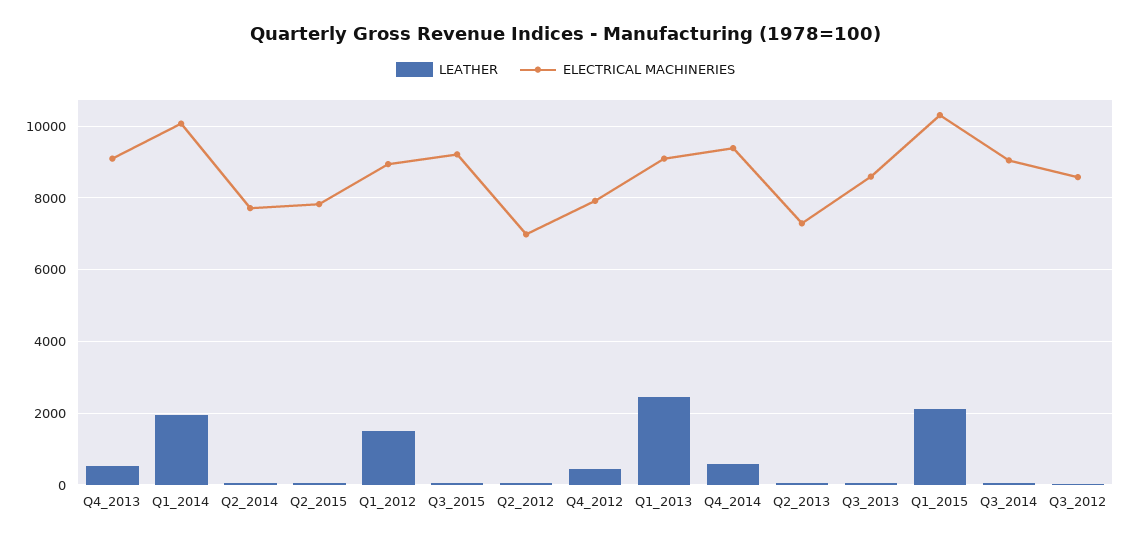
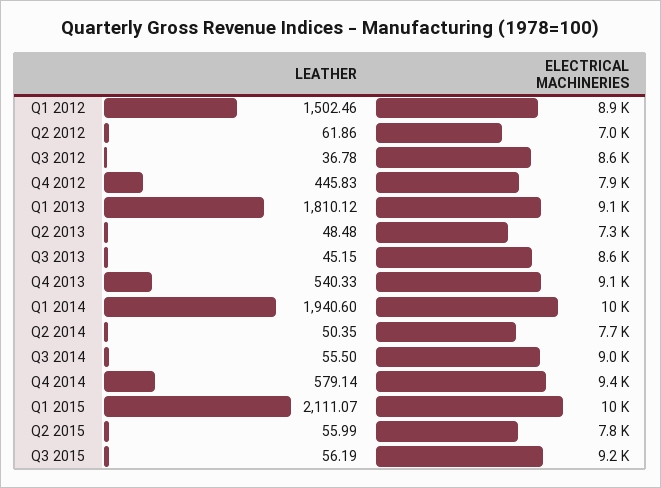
  {
    "LEATHER": {
      "Q4_2013": 540.33,
      "Q1_2014": 1940.6,
      "Q2_2014": 50.35,
      "Q2_2015": 55.99,
      "Q1_2012": 1502.46,
      "Q3_2015": 56.19,
      "Q2_2012": 61.86,
      "Q4_2012": 445.83,
-     "Q1_2013": 2400,
+     "Q1_2013": 1810.12,
      "Q4_2014": 579.14,
      "Q2_2013": 48.48,
      "Q3_2013": 45.15,
      "Q1_2015": 2111.07,
      "Q3_2014": 55.5,
      "Q3_2012": 36.78
    },
    "ELECTRICAL MACHINERIES": {
      "Q4_2013": 9100,
      "Q1_2014": 10000,
      "Q2_2014": 7700,
      "Q2_2015": 7800,
      "Q1_2012": 8900,
      "Q3_2015": 9200,
      "Q2_2012": 7000,
      "Q4_2012": 7900,
      "Q1_2013": 9100,
      "Q4_2014": 9400,
      "Q2_2013": 7300,
      "Q3_2013": 8600,
      "Q1_2015": 10000,
      "Q3_2014": 9000,
      "Q3_2012": 8600
    }
  }

